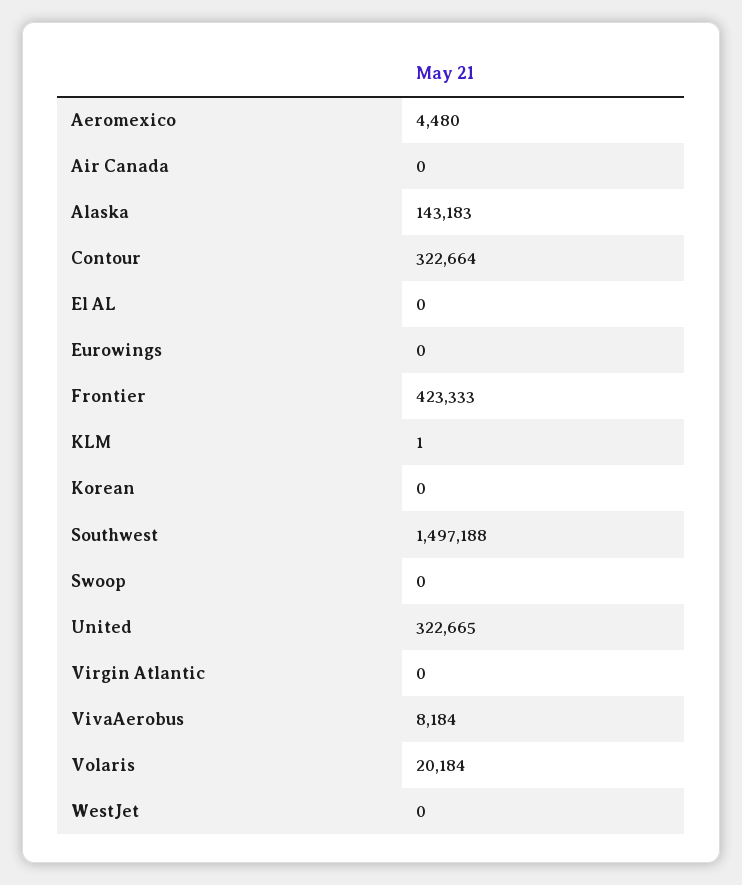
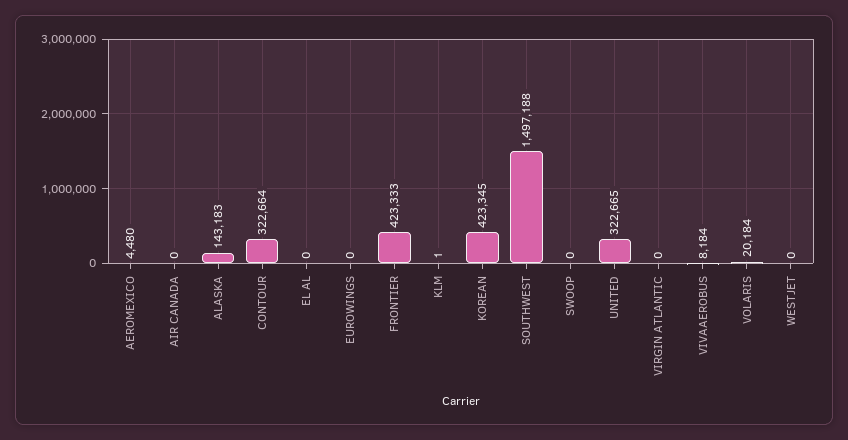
  {
    "Aeromexico": 4480,
    "Air Canada": 0,
    "Alaska": 143183,
    "Contour": 322664,
    "El AL": 0,
    "Eurowings": 0,
    "Frontier": 423333,
    "KLM": 1,
-   "Korean": 0,
+   "Korean": 423345,
    "Southwest": 1497188,
    "Swoop": 0,
    "United": 322665,
    "Virgin Atlantic": 0,
    "VivaAerobus": 8184,
    "Volaris": 20184,
    "WestJet": 0
  }

